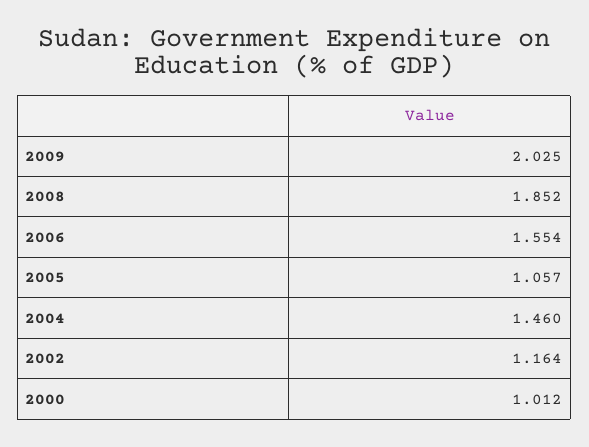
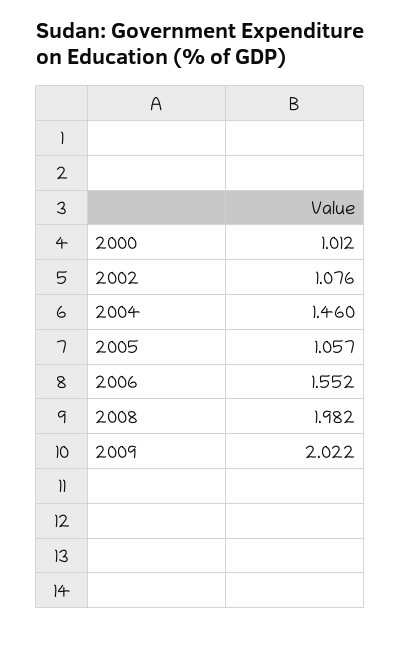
  {
-   "2009": 2.025,
+   "2009": 2.022,
-   "2008": 1.852,
+   "2008": 1.982,
-   "2006": 1.554,
+   "2006": 1.552,
    "2005": 1.057,
    "2004": 1.46,
-   "2002": 1.164,
+   "2002": 1.076,
    "2000": 1.012
  }

